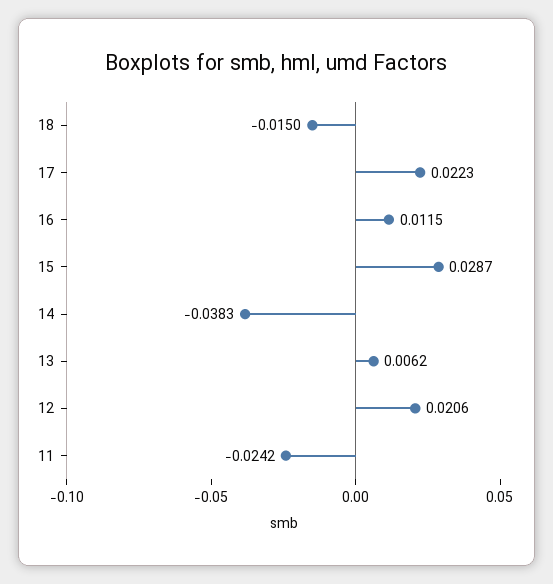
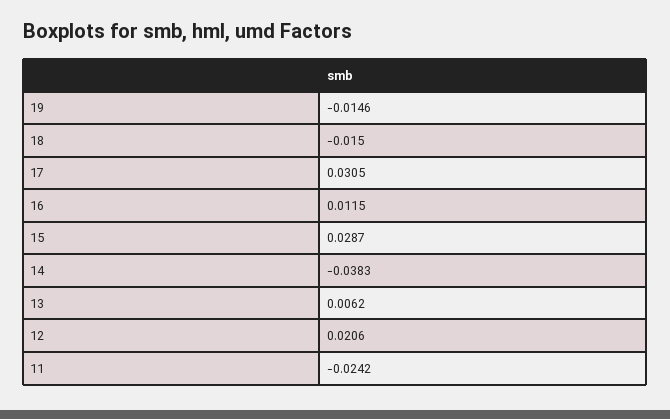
  {
    "18": -0.015,
-   "17": 0.0223,
+   "17": 0.0305,
    "16": 0.0115,
    "15": 0.0287,
    "14": -0.0383,
    "13": 0.0062,
    "12": 0.0206,
-   "11": -0.0242
+   "11": -0.0242,
+   "19": -0.0146
  }

